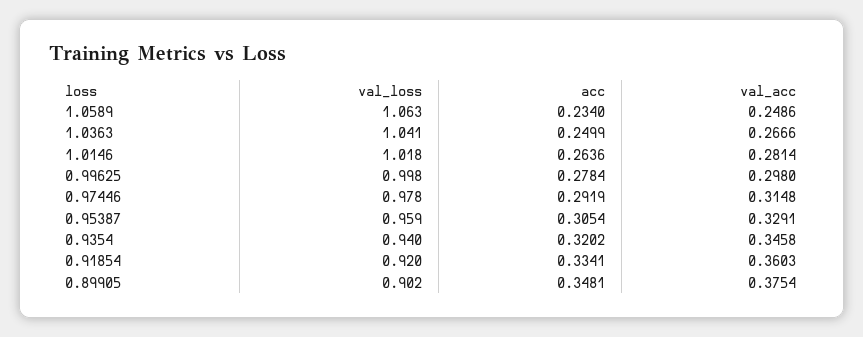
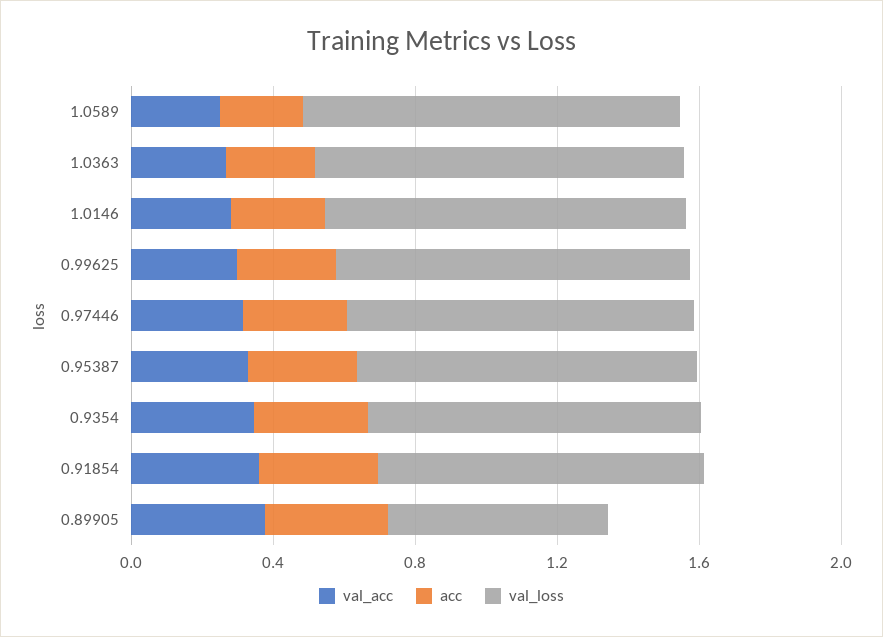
  {
    "val_loss": {
      "1.0589": 1.063,
      "1.0363": 1.041,
      "1.0146": 1.018,
      "0.99625": 0.998,
      "0.97446": 0.978,
      "0.95387": 0.959,
      "0.9354": 0.94,
      "0.91854": 0.92,
-     "0.89905": 0.902
+     "0.89905": 0.6
    },
    "acc": {
      "1.0589": 0.234,
      "1.0363": 0.2499,
      "1.0146": 0.2636,
      "0.99625": 0.2784,
      "0.97446": 0.2919,
      "0.95387": 0.3054,
      "0.9354": 0.3202,
      "0.91854": 0.3341,
      "0.89905": 0.3481
    },
    "val_acc": {
      "1.0589": 0.2486,
      "1.0363": 0.2666,
      "1.0146": 0.2814,
      "0.99625": 0.298,
      "0.97446": 0.3148,
      "0.95387": 0.3291,
      "0.9354": 0.3458,
      "0.91854": 0.3603,
      "0.89905": 0.3754
    }
  }

